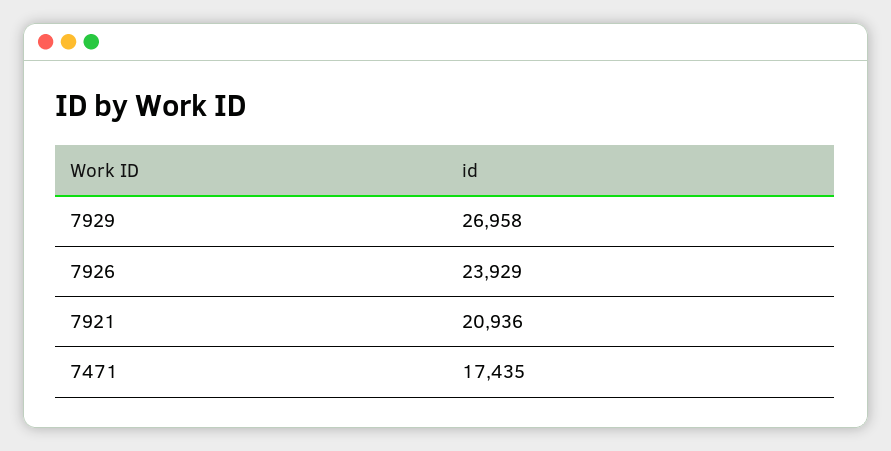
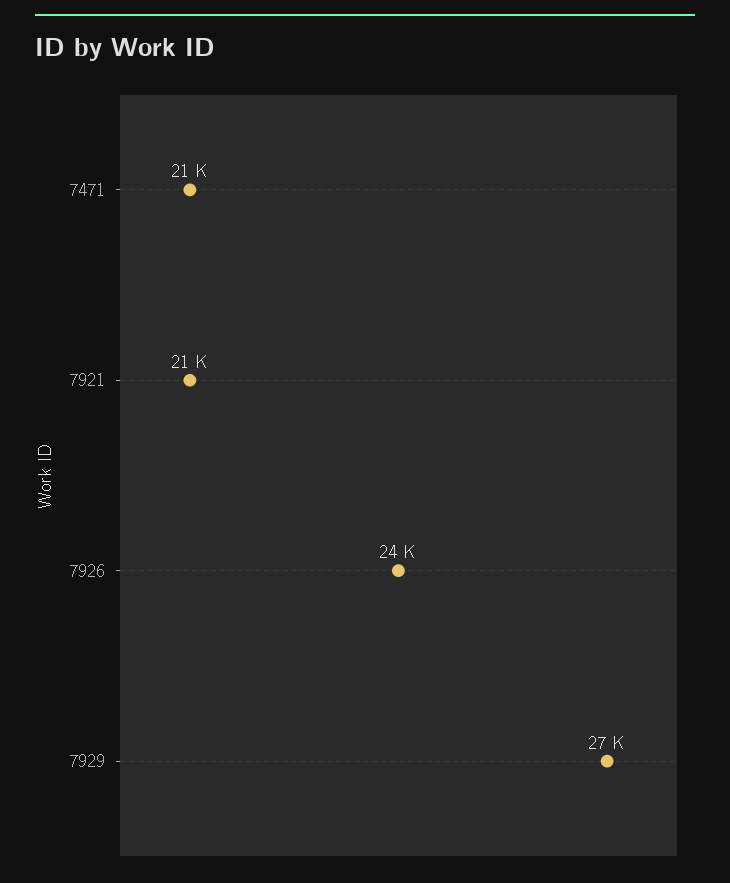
  {
    "7929": 26958,
    "7926": 23929,
    "7921": 20936,
-   "7471": 17435
+   "7471": 21000
  }

